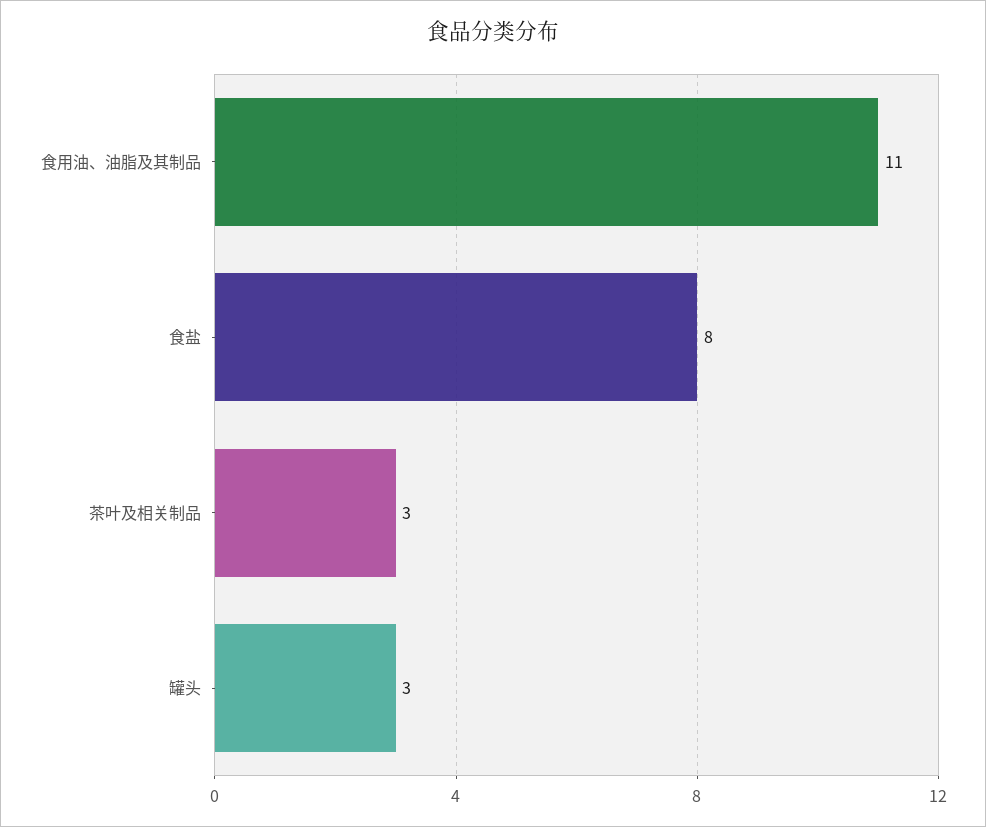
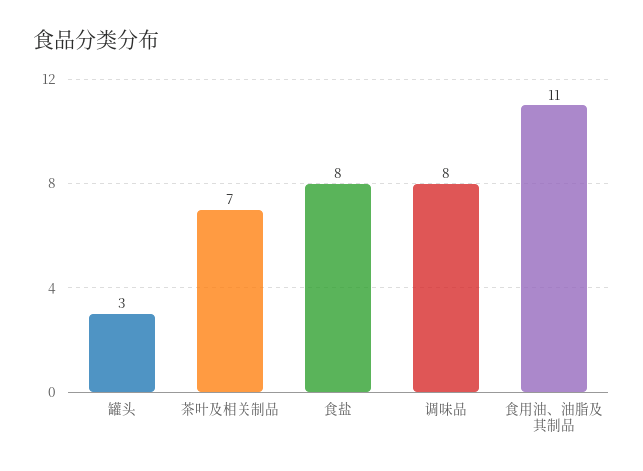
  {
    "食用油、油脂及其制品": 11,
    "食盐": 8,
-   "茶叶及相关制品": 3,
+   "茶叶及相关制品": 7,
-   "罐头": 3
+   "罐头": 3,
+   "调味品": 8
  }

